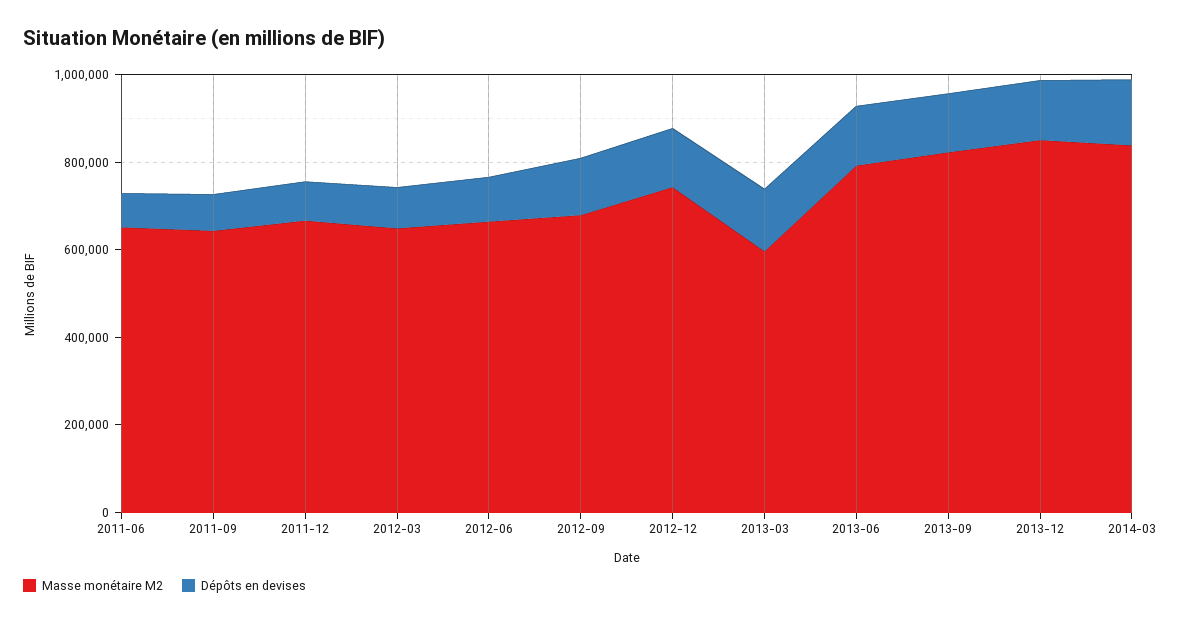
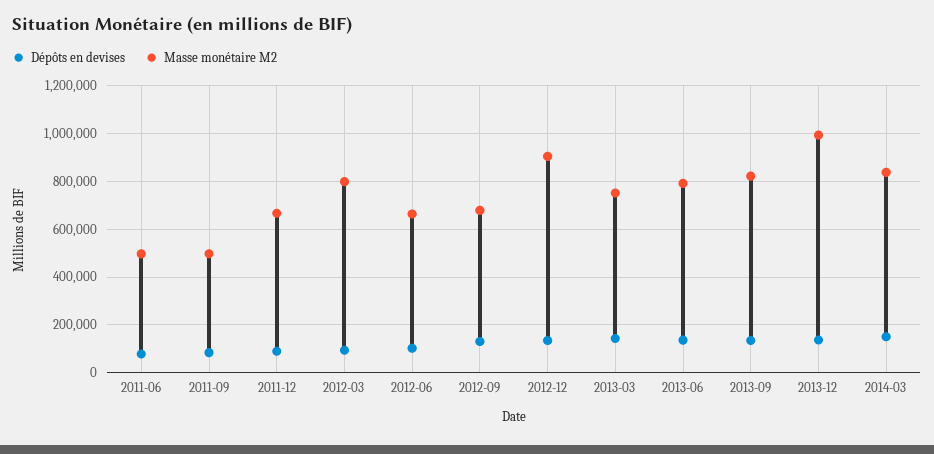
  {
    "Masse monétaire M2": {
-     "2011-06": 650000,
+     "2011-06": 500000,
-     "2011-09": 650000,
+     "2011-09": 500000,
      "2011-12": 650000,
-     "2012-03": 650000,
+     "2012-03": 800000,
      "2012-06": 650000,
      "2012-09": 700000,
-     "2012-12": 750000,
+     "2012-12": 900000,
-     "2013-03": 600000,
+     "2013-03": 750000,
      "2013-06": 800000,
      "2013-09": 800000,
-     "2013-12": 850000,
+     "2013-12": 1000000,
      "2014-03": 850000
    },
    "Dépôts en devises": {
      "2011-06": 100000,
      "2011-09": 100000,
      "2011-12": 100000,
      "2012-03": 100000,
      "2012-06": 100000,
      "2012-09": 150000,
      "2012-12": 150000,
      "2013-03": 150000,
      "2013-06": 150000,
      "2013-09": 150000,
      "2013-12": 150000,
      "2014-03": 150000
    }
  }

